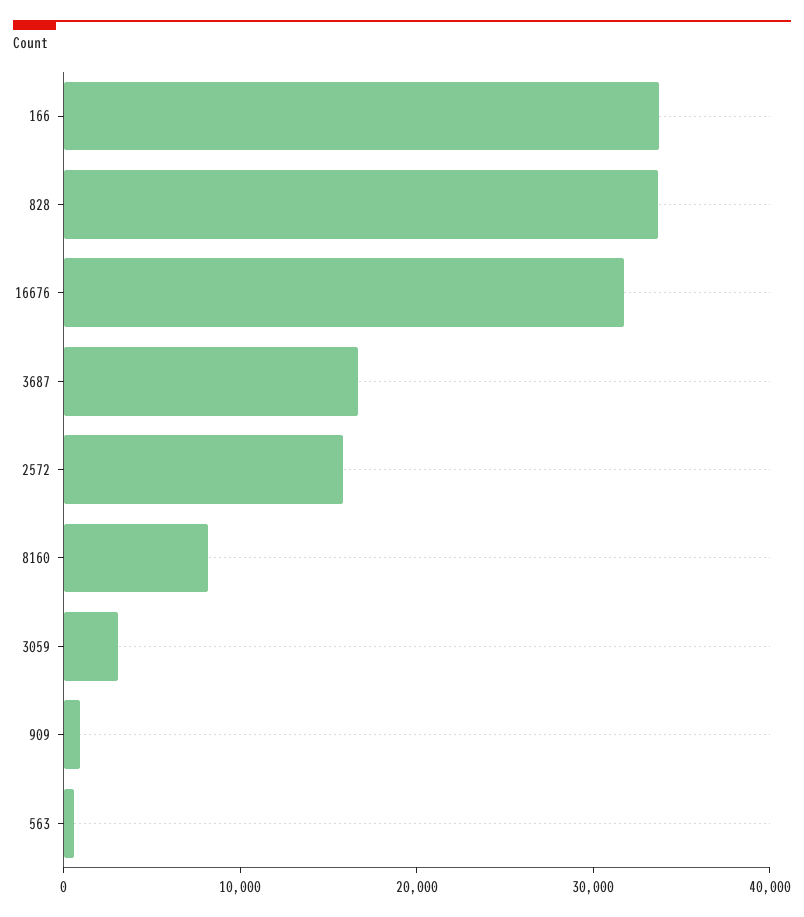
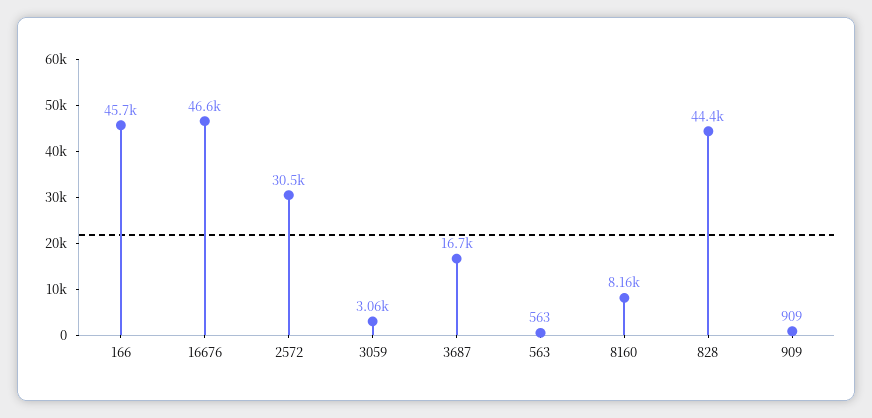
  {
-   "166": 34000,
+   "166": 45700,
-   "828": 34000,
+   "828": 44400,
-   "16676": 32000,
+   "16676": 46600,
    "3687": 16700,
-   "2572": 16000,
+   "2572": 30500,
    "8160": 8160,
    "3059": 3060,
    "909": 909,
    "563": 563
  }

